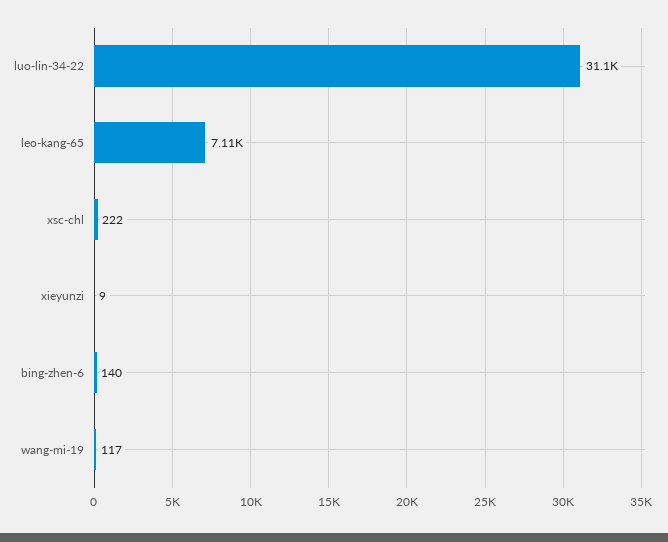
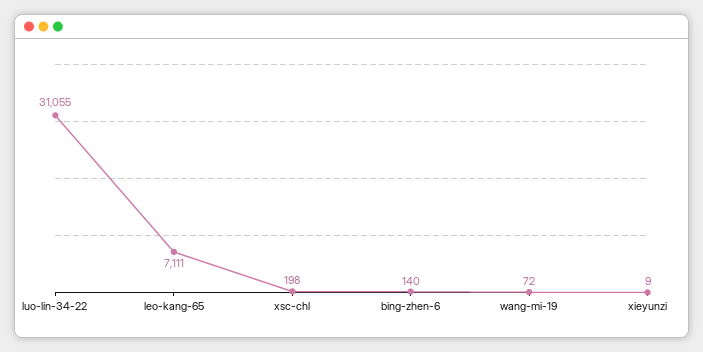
  {
    "luo-lin-34-22": 31055,
    "leo-kang-65": 7111,
-   "xsc-chl": 222,
+   "xsc-chl": 198,
    "xieyunzi": 9,
    "bing-zhen-6": 140,
-   "wang-mi-19": 117
+   "wang-mi-19": 72
  }

